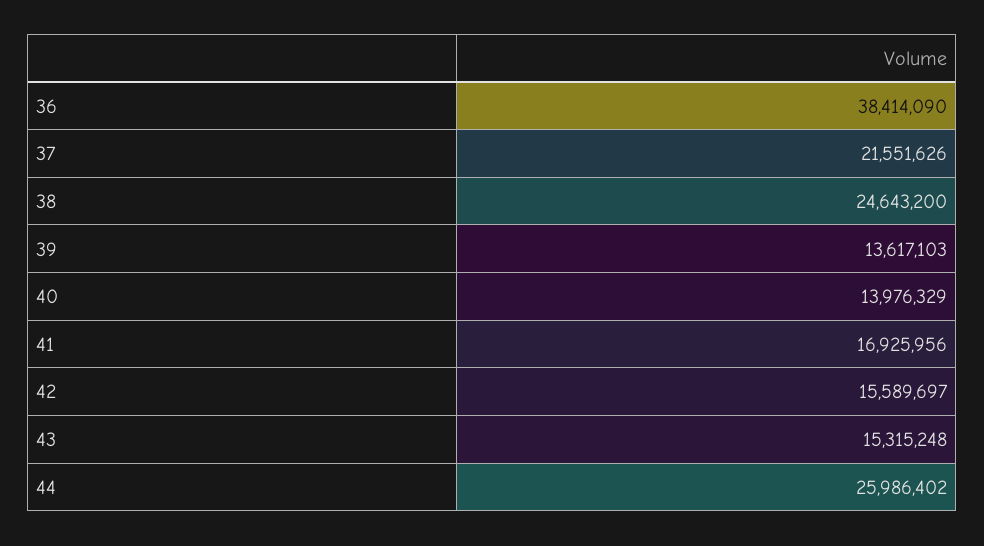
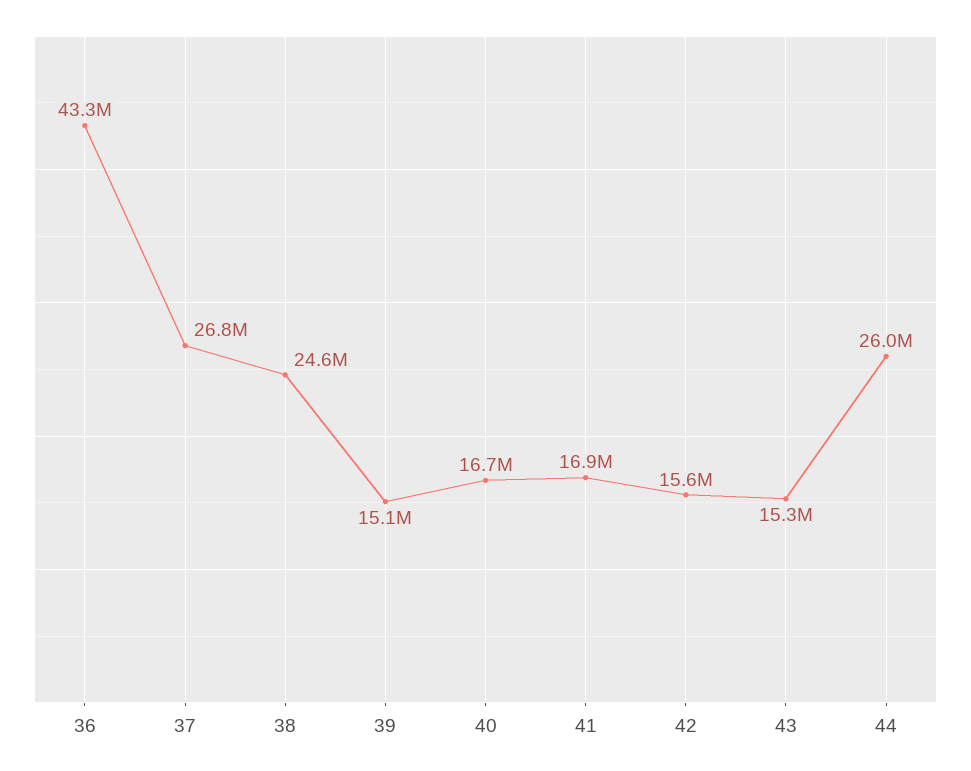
  {
-   "36": 38414090,
+   "36": 43300000,
-   "37": 21551626,
+   "37": 26800000,
    "38": 24643200,
-   "39": 13617103,
+   "39": 15100000,
-   "40": 13976329,
+   "40": 16700000,
    "41": 16925956,
    "42": 15589697,
    "43": 15315248,
    "44": 25986402
  }

